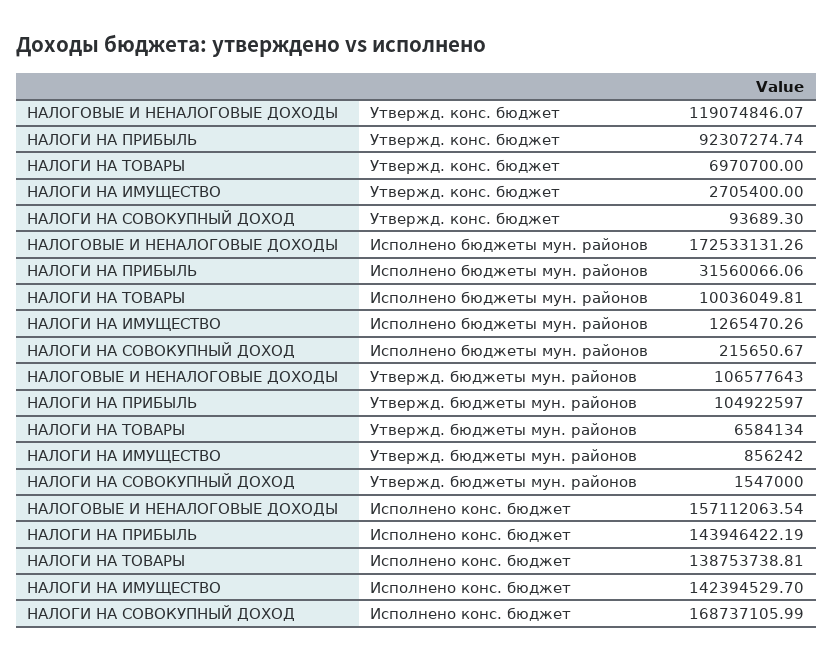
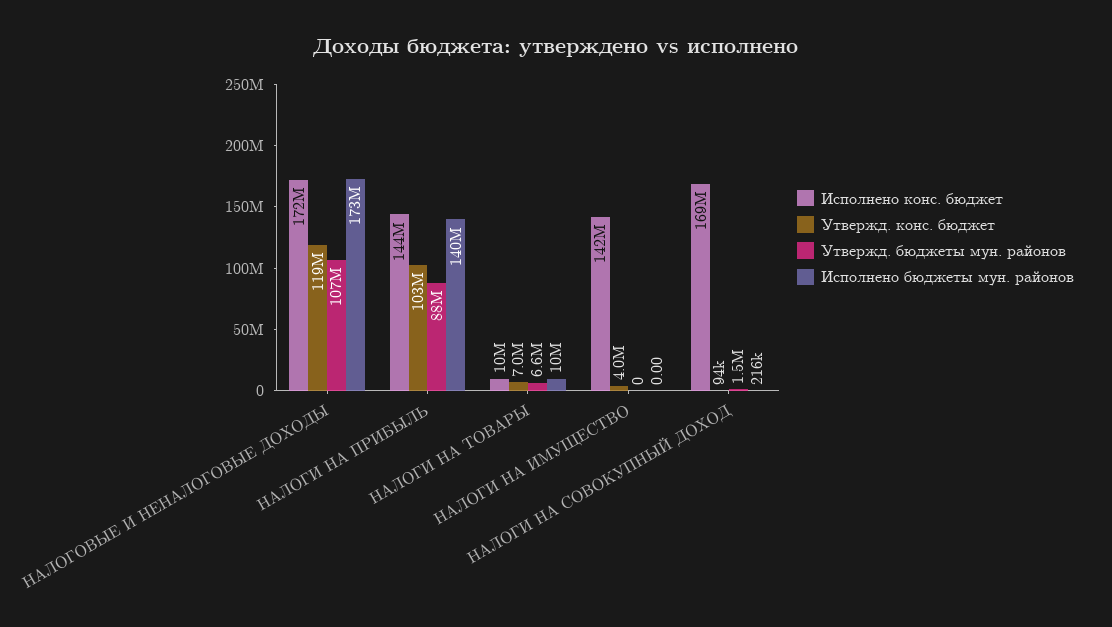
  {
    "Утвержд. конс. бюджет": {
      "НАЛОГОВЫЕ И НЕНАЛОГОВЫЕ ДОХОДЫ": 119074846.07,
-     "НАЛОГИ НА ПРИБЫЛЬ": 92307274.74,
+     "НАЛОГИ НА ПРИБЫЛЬ": 103000000,
      "НАЛОГИ НА ТОВАРЫ": 6970700,
-     "НАЛОГИ НА ИМУЩЕСТВО": 2705400,
+     "НАЛОГИ НА ИМУЩЕСТВО": 4000000,
      "НАЛОГИ НА СОВОКУПНЫЙ ДОХОД": 93689.3
    },
    "Исполнено бюджеты мун. районов": {
      "НАЛОГОВЫЕ И НЕНАЛОГОВЫЕ ДОХОДЫ": 172533131.26,
-     "НАЛОГИ НА ПРИБЫЛЬ": 31560066.06,
+     "НАЛОГИ НА ПРИБЫЛЬ": 140000000,
      "НАЛОГИ НА ТОВАРЫ": 10036049.81,
-     "НАЛОГИ НА ИМУЩЕСТВО": 1265470.26,
+     "НАЛОГИ НА ИМУЩЕСТВО": 0,
      "НАЛОГИ НА СОВОКУПНЫЙ ДОХОД": 215650.67
    },
    "Утвержд. бюджеты мун. районов": {
      "НАЛОГОВЫЕ И НЕНАЛОГОВЫЕ ДОХОДЫ": 106577643,
-     "НАЛОГИ НА ПРИБЫЛЬ": 104922597,
+     "НАЛОГИ НА ПРИБЫЛЬ": 88000000,
      "НАЛОГИ НА ТОВАРЫ": 6584134,
-     "НАЛОГИ НА ИМУЩЕСТВО": 856242,
+     "НАЛОГИ НА ИМУЩЕСТВО": 0,
      "НАЛОГИ НА СОВОКУПНЫЙ ДОХОД": 1547000
    },
    "Исполнено конс. бюджет": {
-     "НАЛОГОВЫЕ И НЕНАЛОГОВЫЕ ДОХОДЫ": 157112063.54,
+     "НАЛОГОВЫЕ И НЕНАЛОГОВЫЕ ДОХОДЫ": 172000000,
      "НАЛОГИ НА ПРИБЫЛЬ": 143946422.19,
-     "НАЛОГИ НА ТОВАРЫ": 138753738.81,
+     "НАЛОГИ НА ТОВАРЫ": 10000000,
      "НАЛОГИ НА ИМУЩЕСТВО": 142394529.7,
      "НАЛОГИ НА СОВОКУПНЫЙ ДОХОД": 168737105.99
    }
  }

